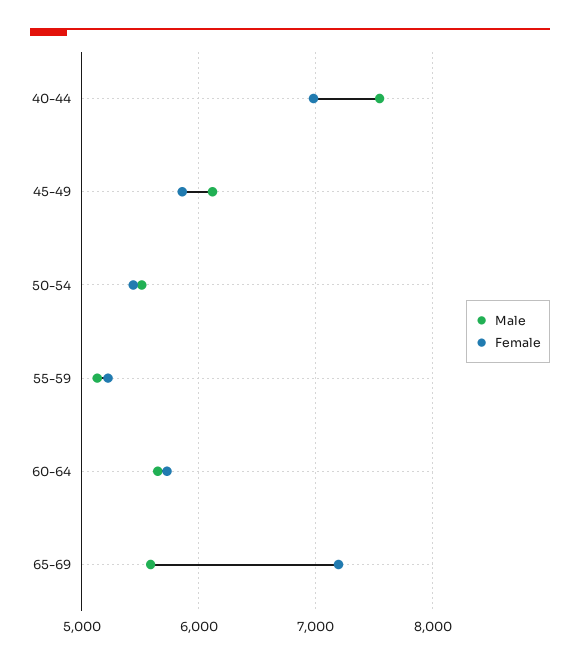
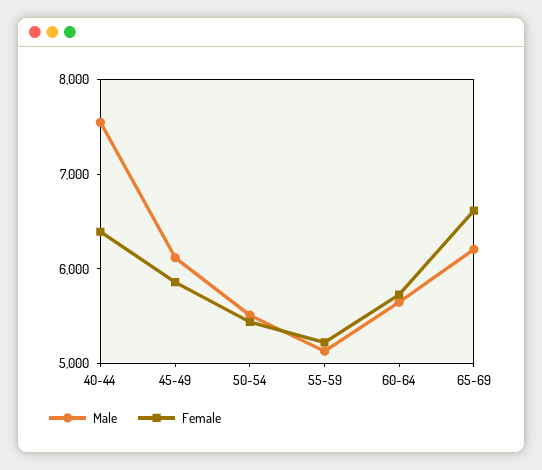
  {
    "Male": {
      "40-44": 7500,
      "45-49": 6100,
      "50-54": 5500,
      "55-59": 5100,
      "60-64": 5600,
-     "65-69": 5600
+     "65-69": 6200
    },
    "Female": {
-     "40-44": 7000,
+     "40-44": 6400,
      "45-49": 5900,
      "50-54": 5400,
      "55-59": 5200,
      "60-64": 5700,
-     "65-69": 7200
+     "65-69": 6600
    }
  }

